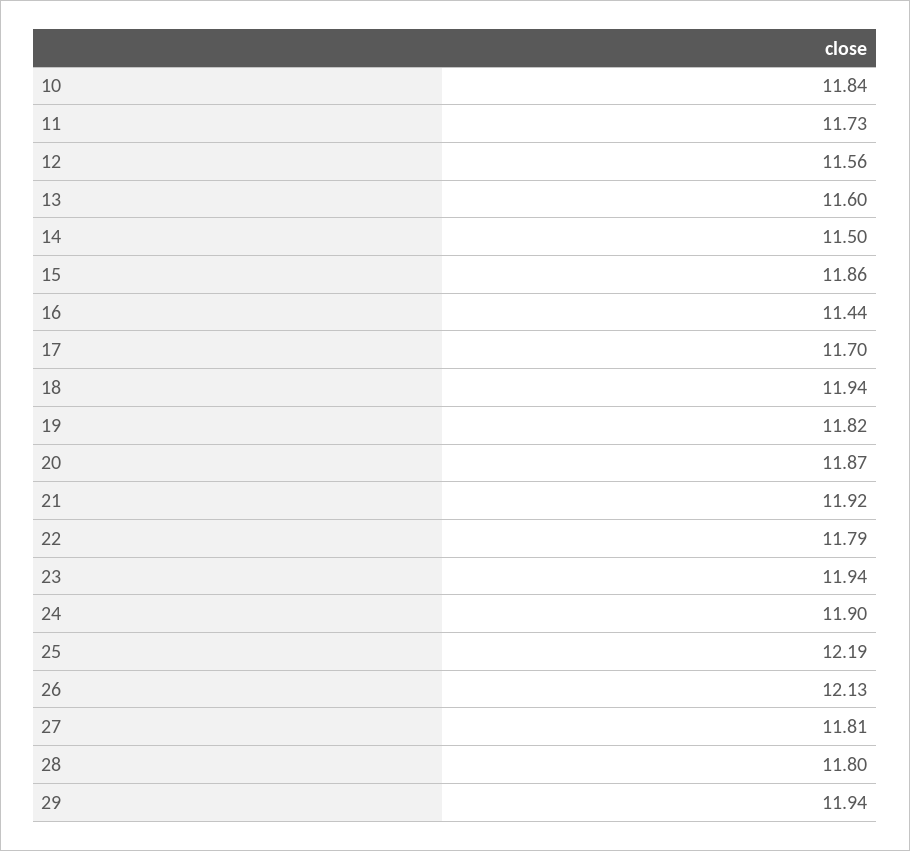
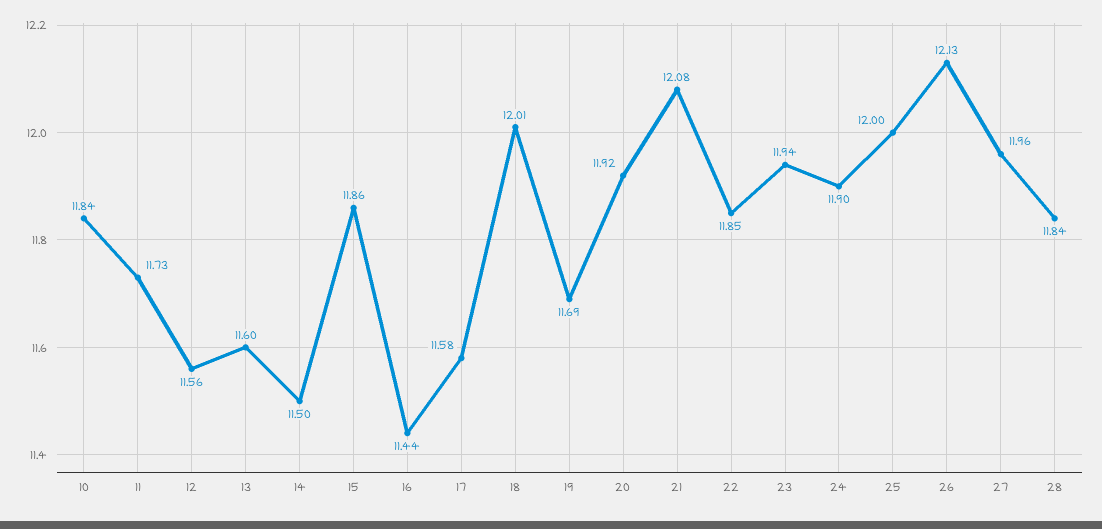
  {
    "10": 11.84,
    "11": 11.73,
    "12": 11.56,
    "13": 11.6,
    "14": 11.5,
    "15": 11.86,
    "16": 11.44,
-   "17": 11.7,
+   "17": 11.58,
-   "18": 11.94,
+   "18": 12.01,
-   "19": 11.82,
+   "19": 11.69,
-   "20": 11.87,
+   "20": 11.92,
-   "21": 11.92,
+   "21": 12.08,
-   "22": 11.79,
+   "22": 11.85,
    "23": 11.94,
    "24": 11.9,
-   "25": 12.19,
+   "25": 12,
    "26": 12.13,
-   "27": 11.81,
+   "27": 11.96,
-   "28": 11.8,
+   "28": 11.84
-   "29": 11.94
  }

